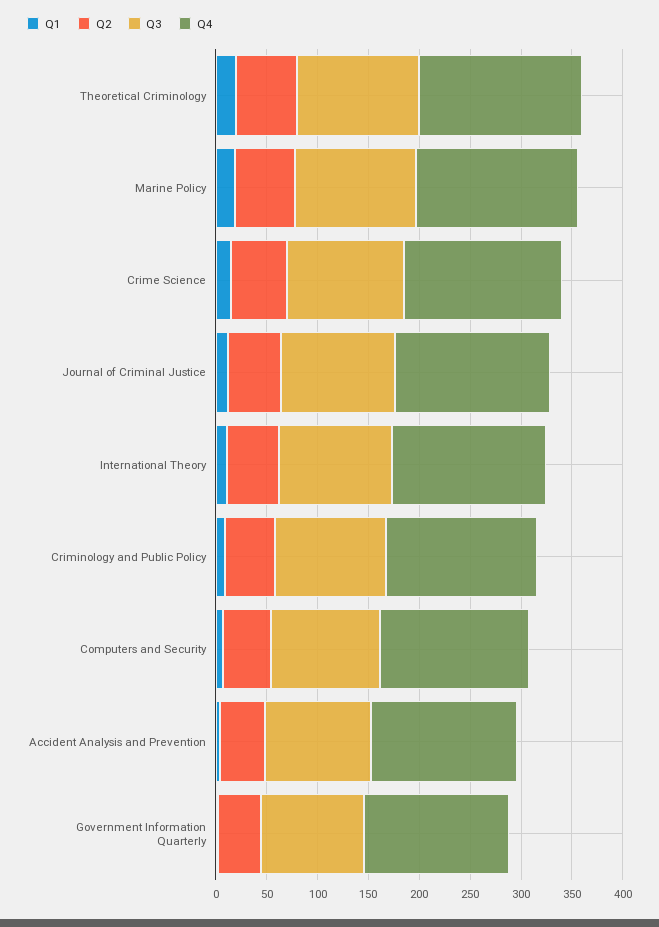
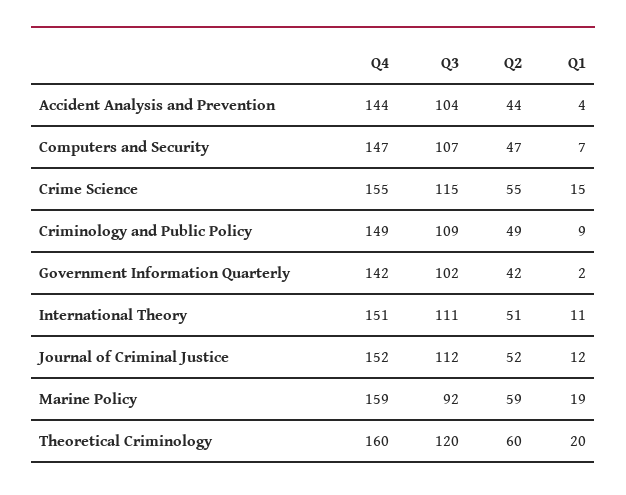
  {
    "Q1": {
      "Theoretical Criminology": 20,
      "Marine Policy": 19,
      "Crime Science": 15,
      "Journal of Criminal Justice": 12,
      "International Theory": 11,
      "Criminology and Public Policy": 9,
      "Computers and Security": 7,
      "Accident Analysis and Prevention": 4,
      "Government Information Quarterly": 2
    },
    "Q2": {
      "Theoretical Criminology": 60,
      "Marine Policy": 59,
      "Crime Science": 55,
      "Journal of Criminal Justice": 52,
      "International Theory": 51,
      "Criminology and Public Policy": 49,
      "Computers and Security": 47,
      "Accident Analysis and Prevention": 44,
      "Government Information Quarterly": 42
    },
    "Q3": {
      "Theoretical Criminology": 120,
-     "Marine Policy": 120,
+     "Marine Policy": 92,
      "Crime Science": 115,
      "Journal of Criminal Justice": 112,
      "International Theory": 111,
      "Criminology and Public Policy": 109,
      "Computers and Security": 107,
      "Accident Analysis and Prevention": 104,
      "Government Information Quarterly": 102
    },
    "Q4": {
      "Theoretical Criminology": 160,
      "Marine Policy": 159,
      "Crime Science": 155,
      "Journal of Criminal Justice": 152,
      "International Theory": 151,
      "Criminology and Public Policy": 149,
      "Computers and Security": 147,
      "Accident Analysis and Prevention": 144,
      "Government Information Quarterly": 142
    }
  }

